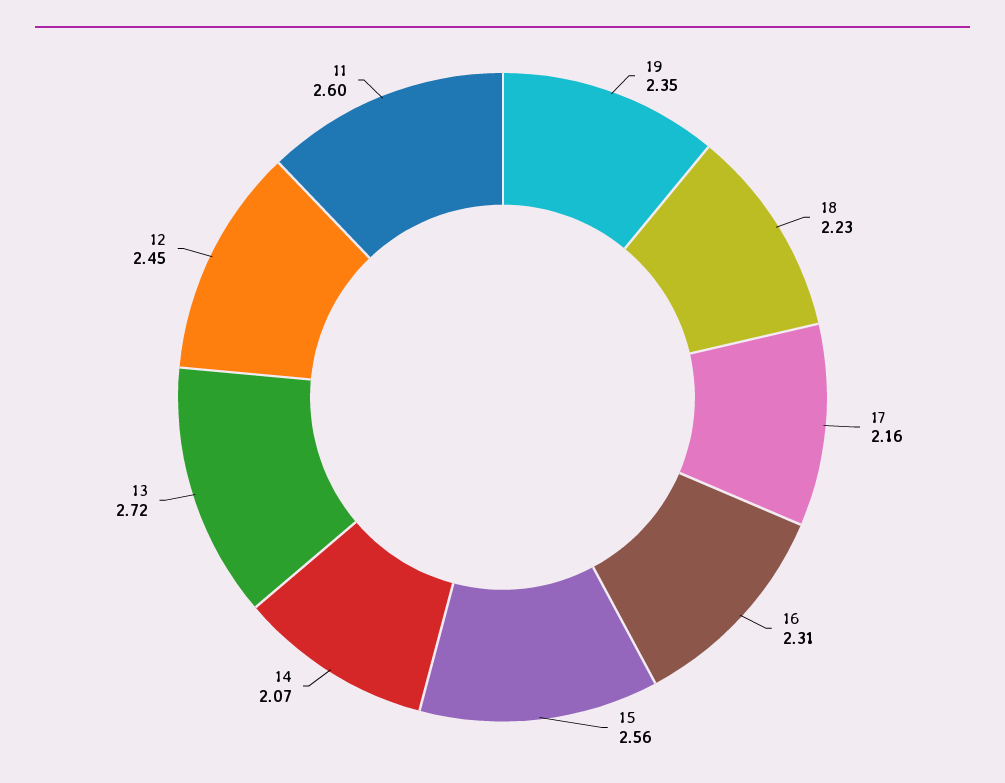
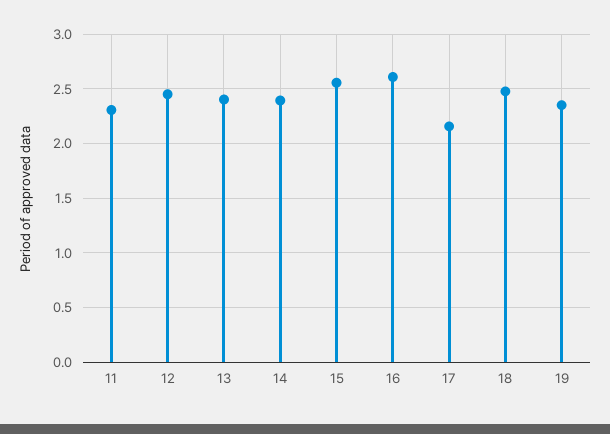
  {
    "19": 2.35,
-   "18": 2.23,
+   "18": 2.5,
    "17": 2.16,
-   "16": 2.31,
+   "16": 2.6,
    "15": 2.56,
-   "14": 2.07,
+   "14": 2.4,
-   "13": 2.72,
+   "13": 2.4,
    "12": 2.45,
-   "11": 2.6
+   "11": 2.3
  }

